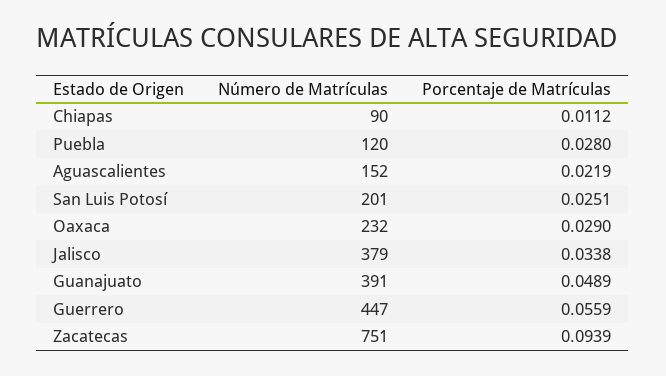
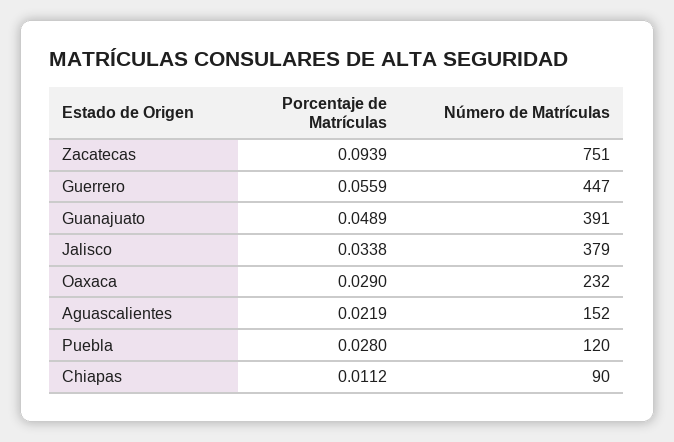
  {
    "Número de Matrículas": {
      "Chiapas": 90,
      "Puebla": 120,
      "Aguascalientes": 152,
-     "San Luis Potosí": 201,
      "Oaxaca": 232,
      "Jalisco": 379,
      "Guanajuato": 391,
      "Guerrero": 447,
      "Zacatecas": 751
    },
    "Porcentaje de Matrículas": {
      "Chiapas": 0.0112,
      "Puebla": 0.028,
      "Aguascalientes": 0.0219,
-     "San Luis Potosí": 0.0251,
      "Oaxaca": 0.029,
      "Jalisco": 0.0338,
      "Guanajuato": 0.0489,
      "Guerrero": 0.0559,
      "Zacatecas": 0.0939
    }
  }

